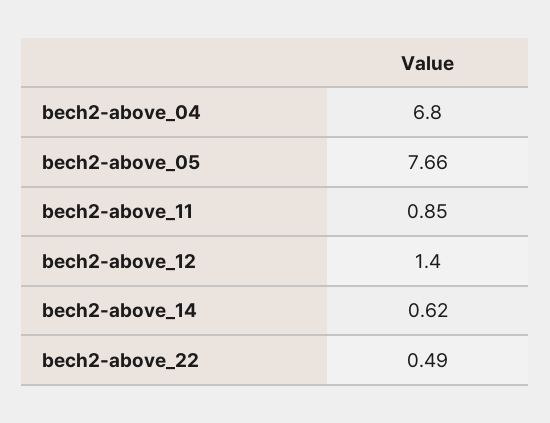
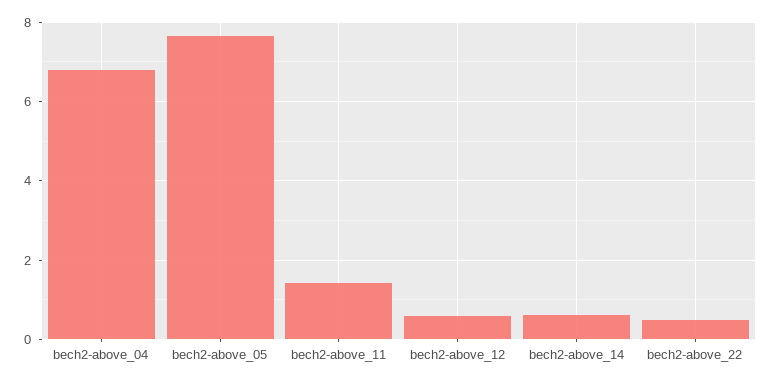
  {
    "bech2-above_04": 6.8,
    "bech2-above_05": 7.66,
-   "bech2-above_11": 0.85,
+   "bech2-above_11": 1.4,
-   "bech2-above_12": 1.4,
+   "bech2-above_12": 0.6,
    "bech2-above_14": 0.62,
    "bech2-above_22": 0.49
  }

